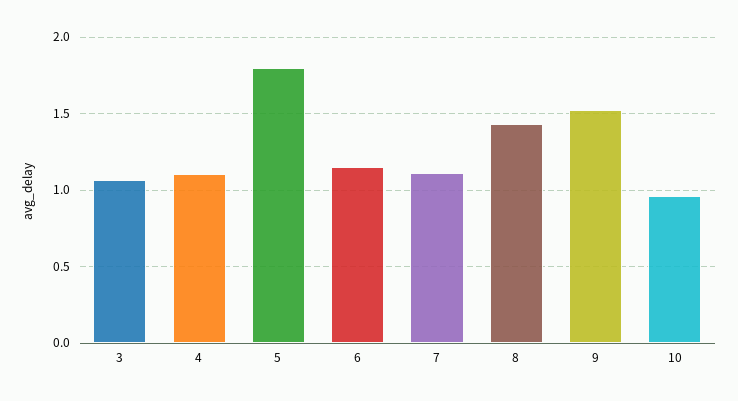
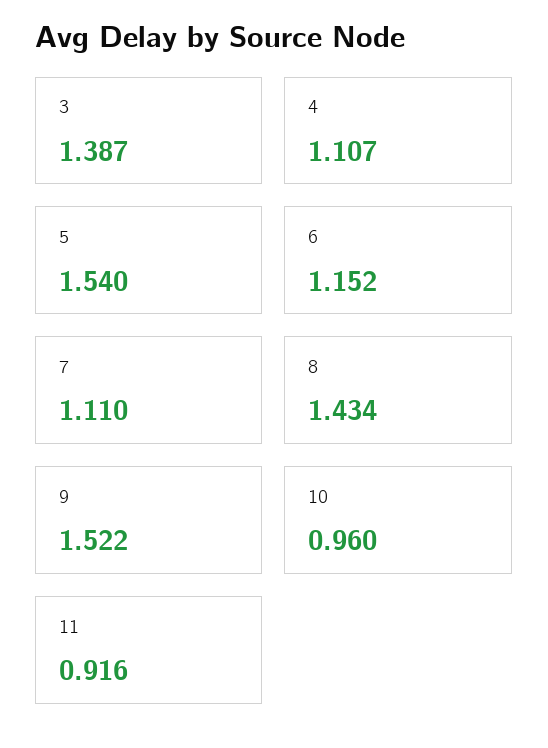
  {
-   "3": 1.05,
+   "3": 1.387,
    "4": 1.107,
-   "5": 1.8,
+   "5": 1.54,
    "6": 1.152,
    "7": 1.11,
    "8": 1.434,
    "9": 1.522,
-   "10": 0.96
+   "10": 0.96,
+   "11": 0.916
  }

